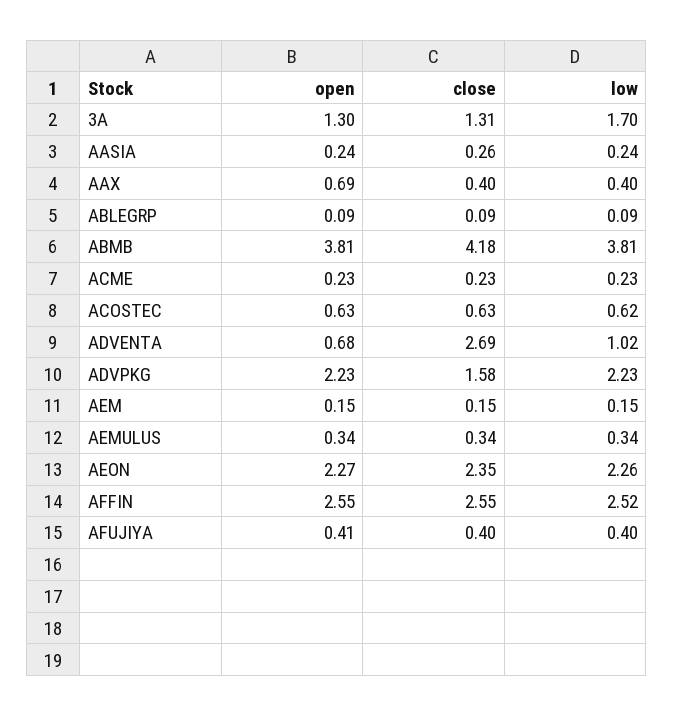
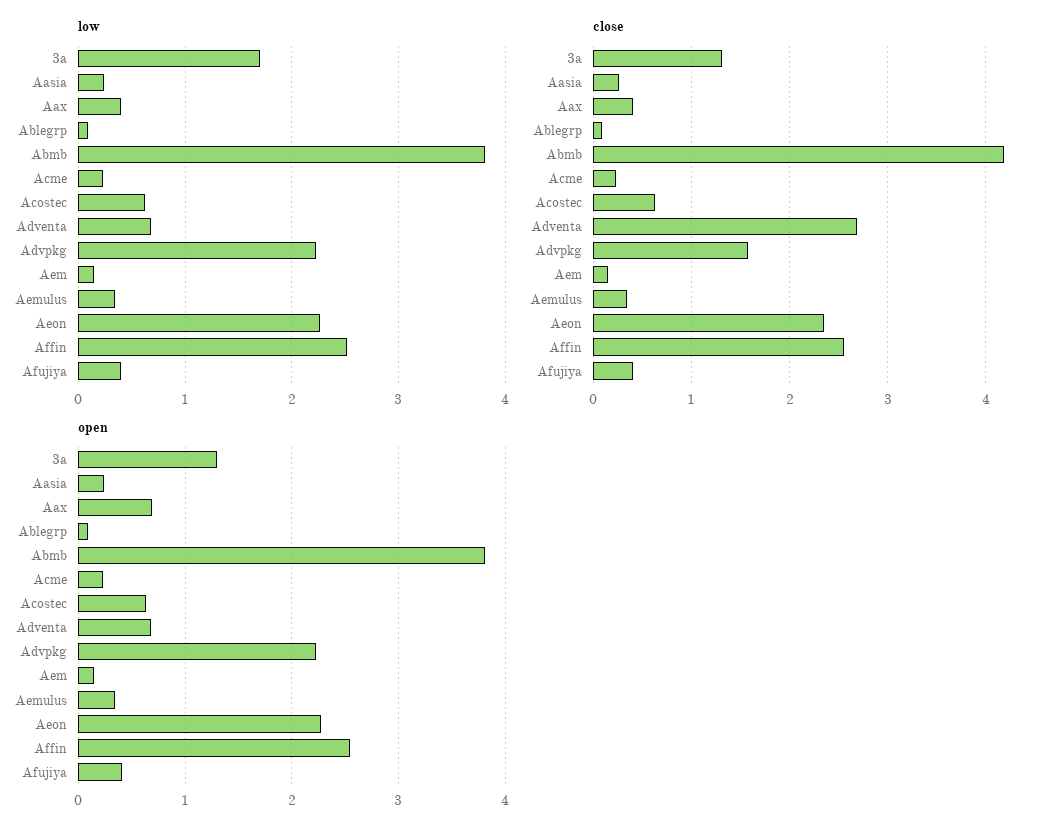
  {
    "open": {
      "3A": 1.3,
      "AASIA": 0.24,
      "AAX": 0.69,
      "ABLEGRP": 0.09,
      "ABMB": 3.81,
      "ACME": 0.23,
      "ACOSTEC": 0.63,
      "ADVENTA": 0.68,
      "ADVPKG": 2.23,
      "AEM": 0.15,
      "AEMULUS": 0.34,
      "AEON": 2.27,
      "AFFIN": 2.55,
      "AFUJIYA": 0.41
    },
    "close": {
      "3A": 1.31,
      "AASIA": 0.26,
      "AAX": 0.4,
      "ABLEGRP": 0.09,
      "ABMB": 4.18,
      "ACME": 0.23,
      "ACOSTEC": 0.63,
      "ADVENTA": 2.69,
      "ADVPKG": 1.58,
      "AEM": 0.15,
      "AEMULUS": 0.34,
      "AEON": 2.35,
      "AFFIN": 2.55,
      "AFUJIYA": 0.4
    },
    "low": {
      "3A": 1.7,
      "AASIA": 0.24,
      "AAX": 0.4,
      "ABLEGRP": 0.09,
      "ABMB": 3.81,
      "ACME": 0.23,
      "ACOSTEC": 0.62,
-     "ADVENTA": 1.02,
+     "ADVENTA": 0.7,
      "ADVPKG": 2.23,
      "AEM": 0.15,
      "AEMULUS": 0.34,
      "AEON": 2.26,
      "AFFIN": 2.52,
      "AFUJIYA": 0.4
    }
  }

